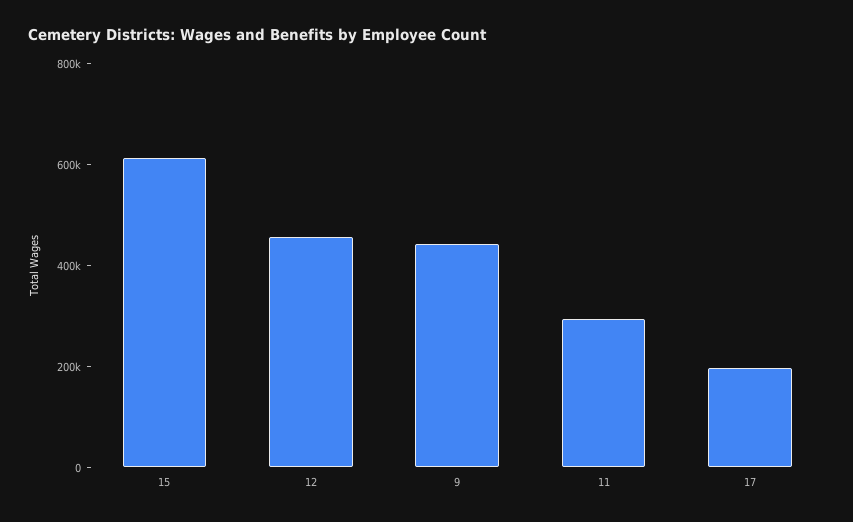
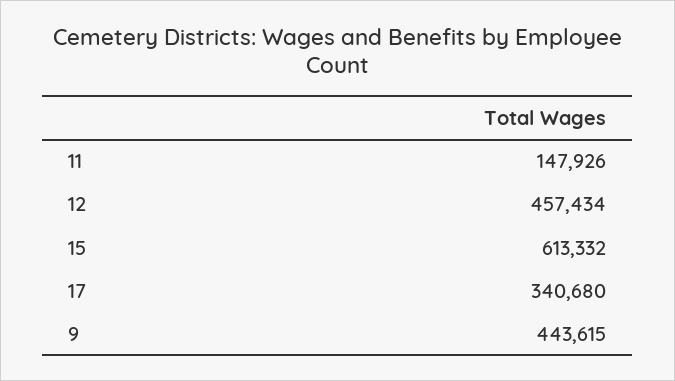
  {
    "15": 613332,
    "12": 457434,
    "9": 443615,
-   "11": 300000,
+   "11": 147926,
-   "17": 200000
+   "17": 340680
  }

